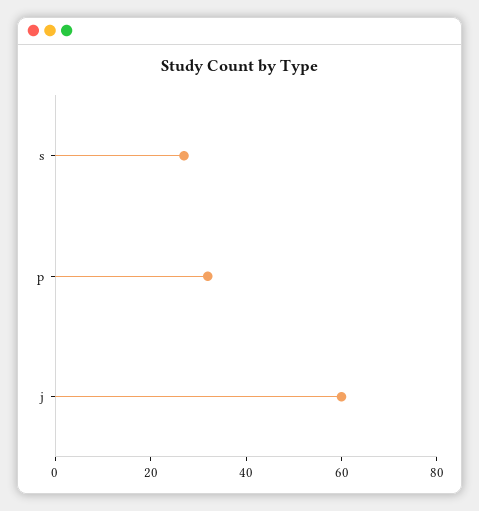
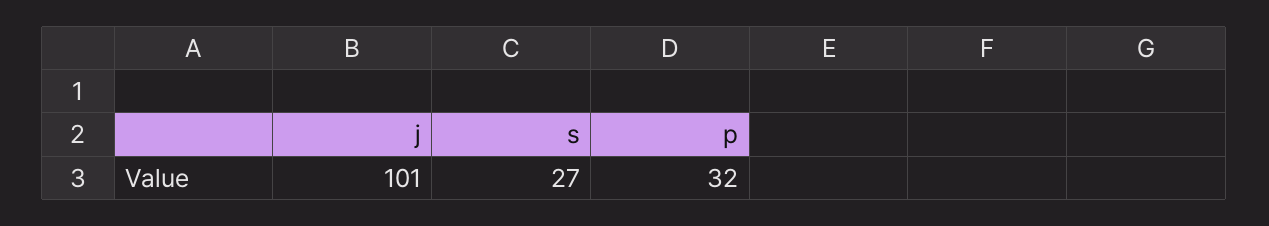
  {
    "s": 27,
    "p": 32,
-   "j": 60
+   "j": 101
  }

